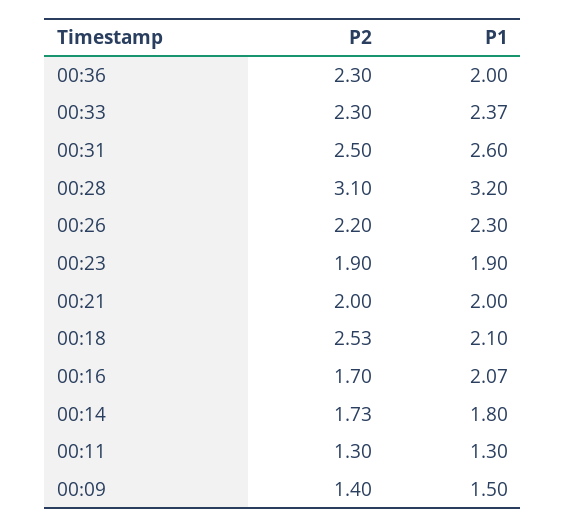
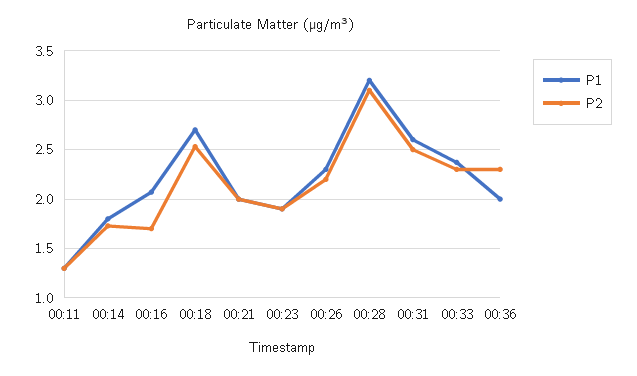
  {
    "P2": {
      "00:36": 2.3,
      "00:33": 2.3,
      "00:31": 2.5,
      "00:28": 3.1,
      "00:26": 2.2,
      "00:23": 1.9,
      "00:21": 2,
      "00:18": 2.53,
      "00:16": 1.7,
      "00:14": 1.73,
-     "00:11": 1.3,
+     "00:11": 1.3
-     "00:09": 1.4
    },
    "P1": {
      "00:36": 2,
      "00:33": 2.37,
      "00:31": 2.6,
      "00:28": 3.2,
      "00:26": 2.3,
      "00:23": 1.9,
      "00:21": 2,
-     "00:18": 2.1,
+     "00:18": 2.7,
      "00:16": 2.07,
      "00:14": 1.8,
-     "00:11": 1.3,
+     "00:11": 1.3
-     "00:09": 1.5
    }
  }

